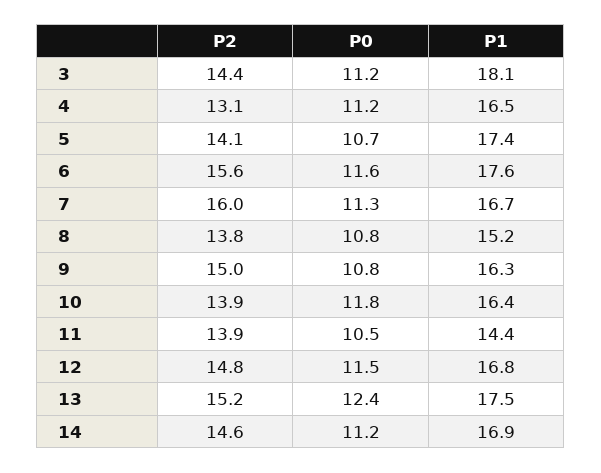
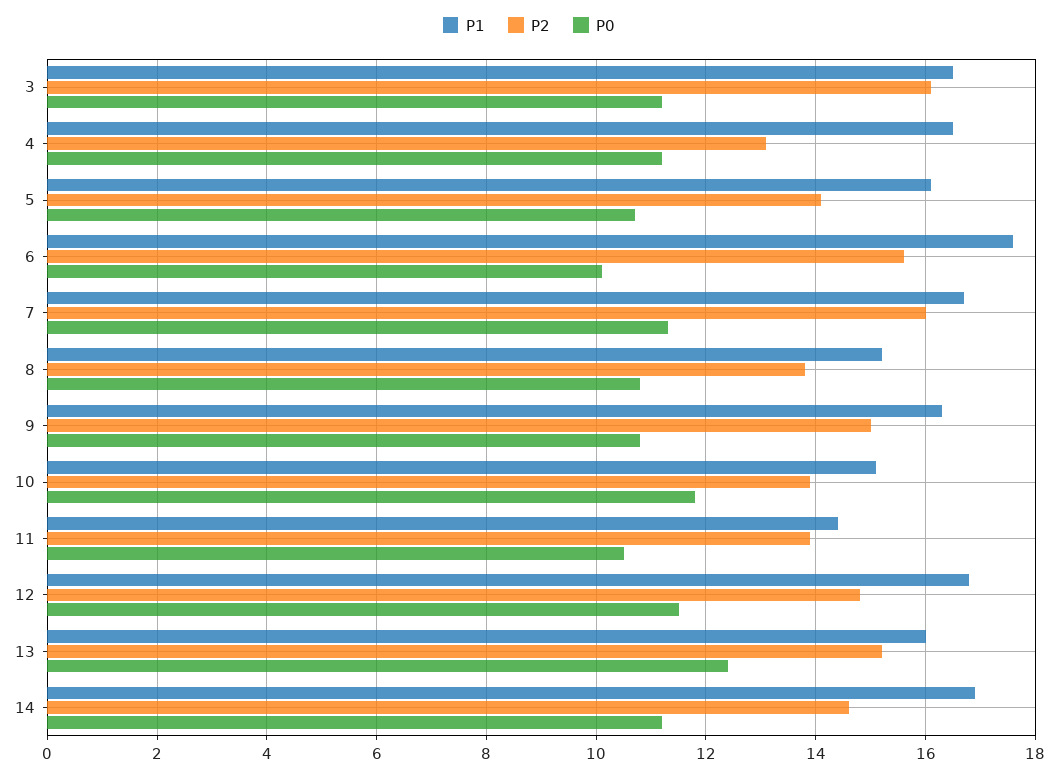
  {
    "P2": {
-     "3": 14.4,
+     "3": 16,
      "4": 13.1,
      "5": 14.1,
      "6": 15.6,
      "7": 16,
      "8": 13.8,
      "9": 15,
      "10": 13.9,
      "11": 13.9,
      "12": 14.8,
      "13": 15.2,
      "14": 14.6
    },
    "P0": {
      "3": 11.2,
      "4": 11.2,
      "5": 10.7,
-     "6": 11.6,
+     "6": 10,
      "7": 11.3,
      "8": 10.8,
      "9": 10.8,
      "10": 11.8,
      "11": 10.5,
      "12": 11.5,
      "13": 12.4,
      "14": 11.2
    },
    "P1": {
-     "3": 18.1,
+     "3": 16.5,
      "4": 16.5,
-     "5": 17.4,
+     "5": 16,
      "6": 17.6,
      "7": 16.7,
      "8": 15.2,
      "9": 16.3,
-     "10": 16.4,
+     "10": 15,
      "11": 14.4,
      "12": 16.8,
-     "13": 17.5,
+     "13": 16,
      "14": 16.9
    }
  }

